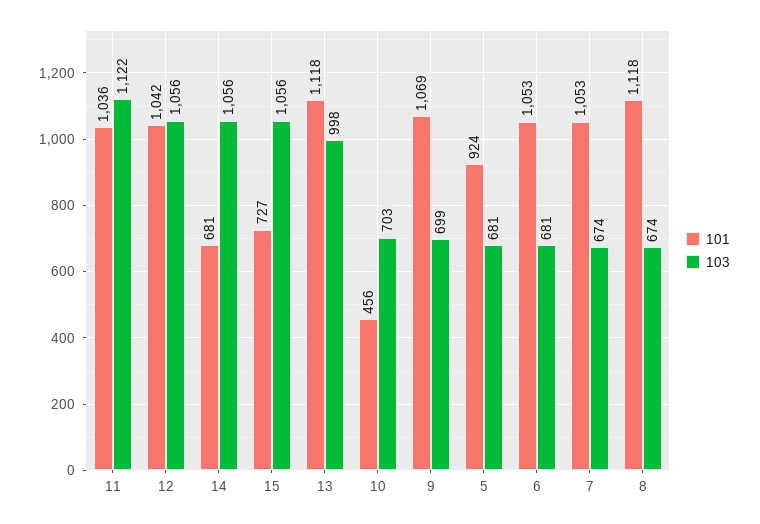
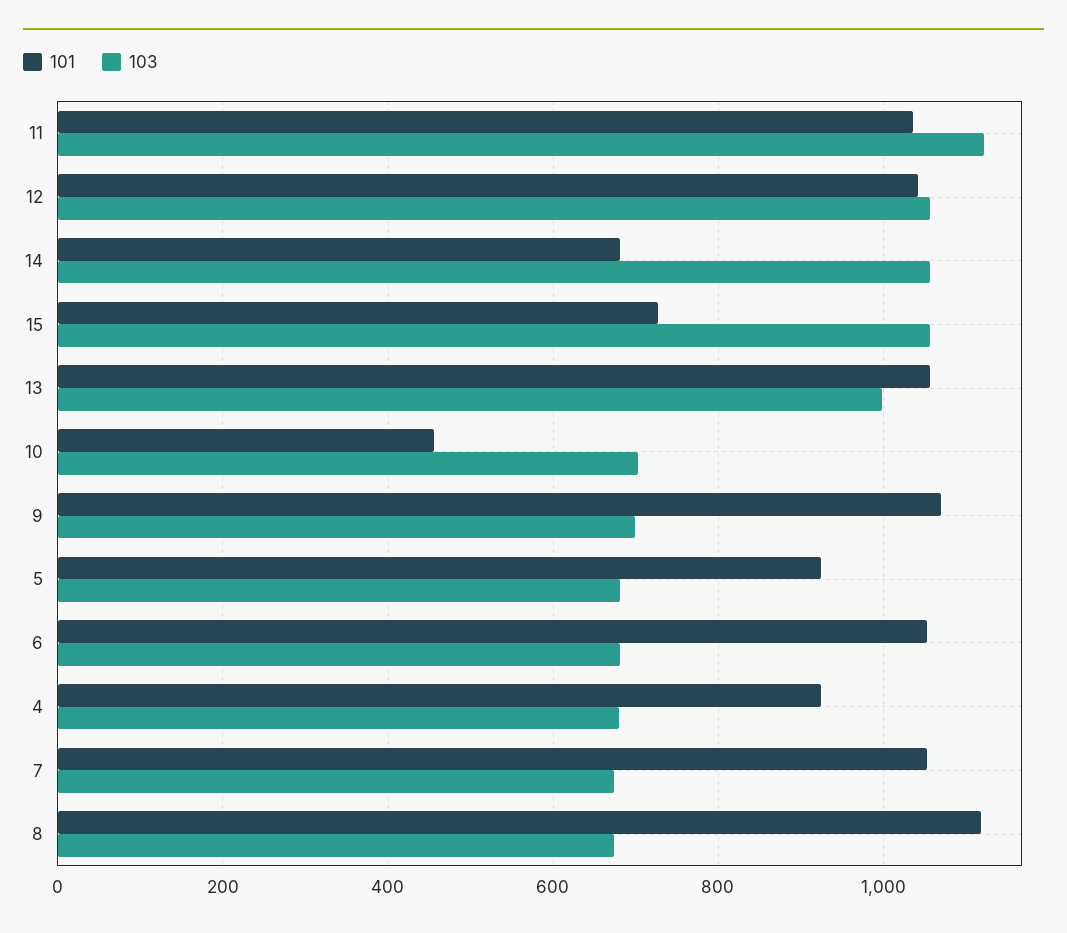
  {
    "101": {
      "11": 1036,
      "12": 1042,
      "14": 681,
      "15": 727,
-     "13": 1118,
+     "13": 1060,
      "10": 456,
      "9": 1069,
      "5": 924,
      "6": 1053,
      "7": 1053,
-     "8": 1118
+     "8": 1118,
+     "4": 920
    },
    "103": {
      "11": 1122,
      "12": 1056,
      "14": 1056,
      "15": 1056,
      "13": 998,
      "10": 703,
      "9": 699,
      "5": 681,
      "6": 681,
      "7": 674,
-     "8": 674
+     "8": 674,
+     "4": 680
    }
  }

